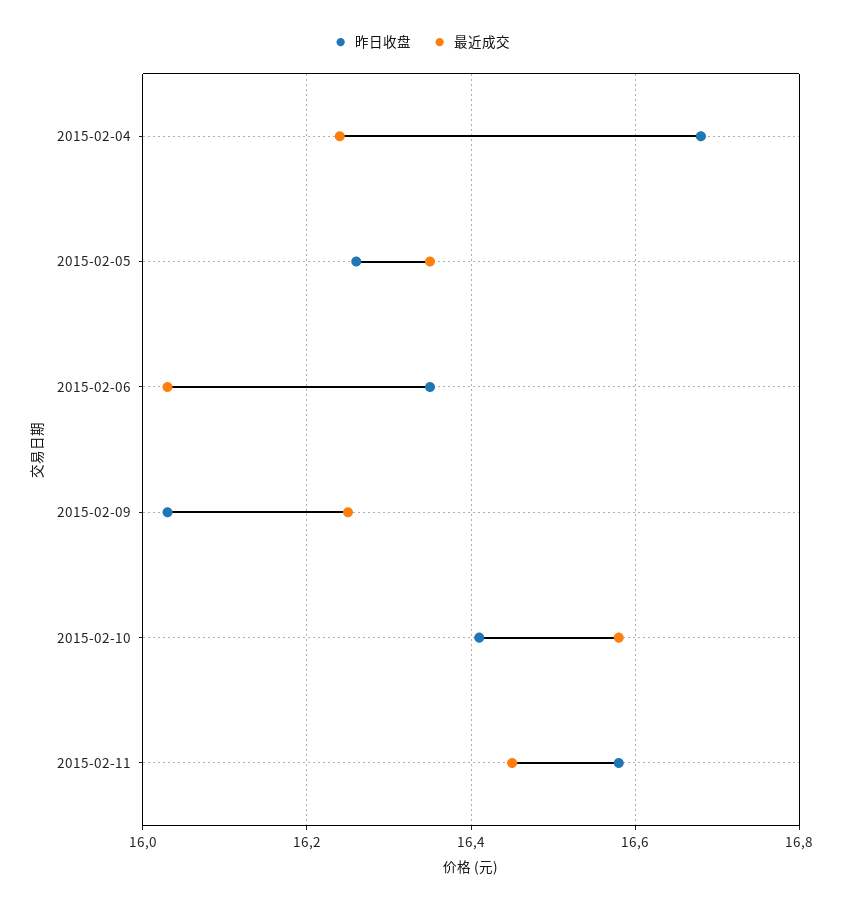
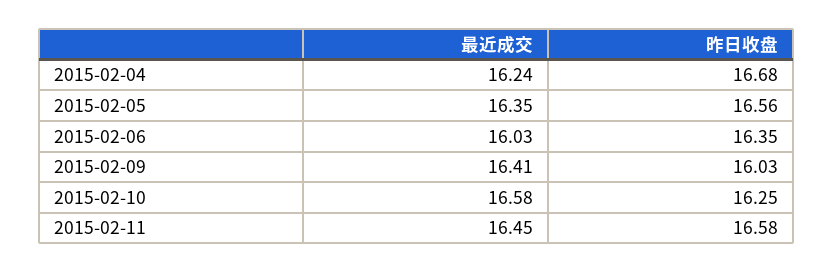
  {
    "昨日收盘": {
      "2015-02-04": 16.68,
-     "2015-02-05": 16.25,
+     "2015-02-05": 16.56,
      "2015-02-06": 16.35,
      "2015-02-09": 16.03,
-     "2015-02-10": 16.4,
+     "2015-02-10": 16.25,
      "2015-02-11": 16.58
    },
    "最近成交": {
      "2015-02-04": 16.24,
      "2015-02-05": 16.35,
      "2015-02-06": 16.03,
-     "2015-02-09": 16.25,
+     "2015-02-09": 16.41,
      "2015-02-10": 16.58,
      "2015-02-11": 16.45
    }
  }

